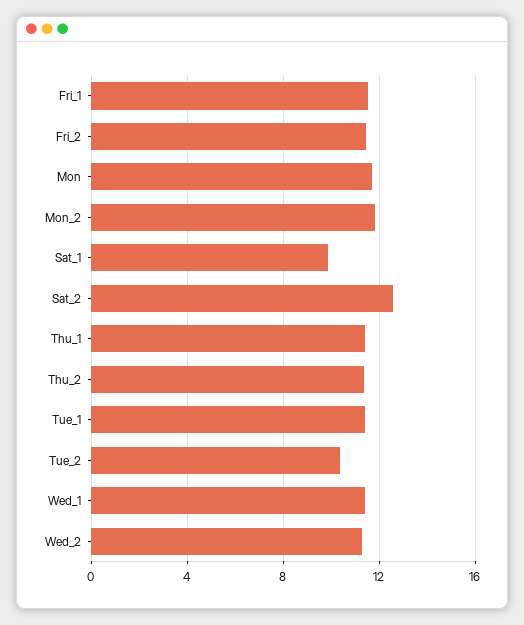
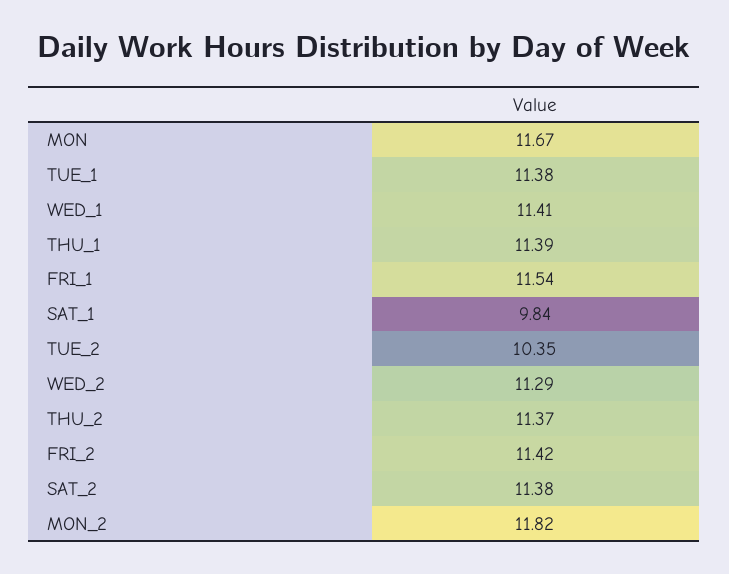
  {
    "Fri_1": 11.54,
    "Fri_2": 11.42,
    "Mon": 11.67,
    "Mon_2": 11.82,
    "Sat_1": 9.84,
-   "Sat_2": 12.5,
+   "Sat_2": 11.38,
    "Thu_1": 11.39,
    "Thu_2": 11.37,
    "Tue_1": 11.38,
    "Tue_2": 10.35,
    "Wed_1": 11.41,
    "Wed_2": 11.29
  }

